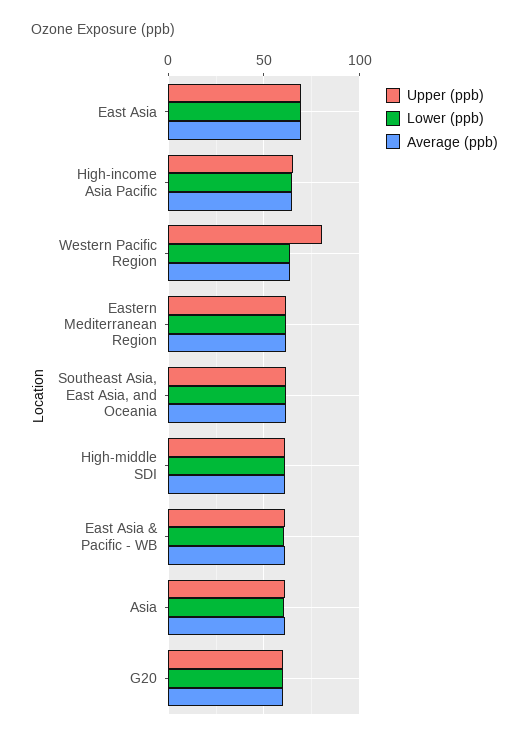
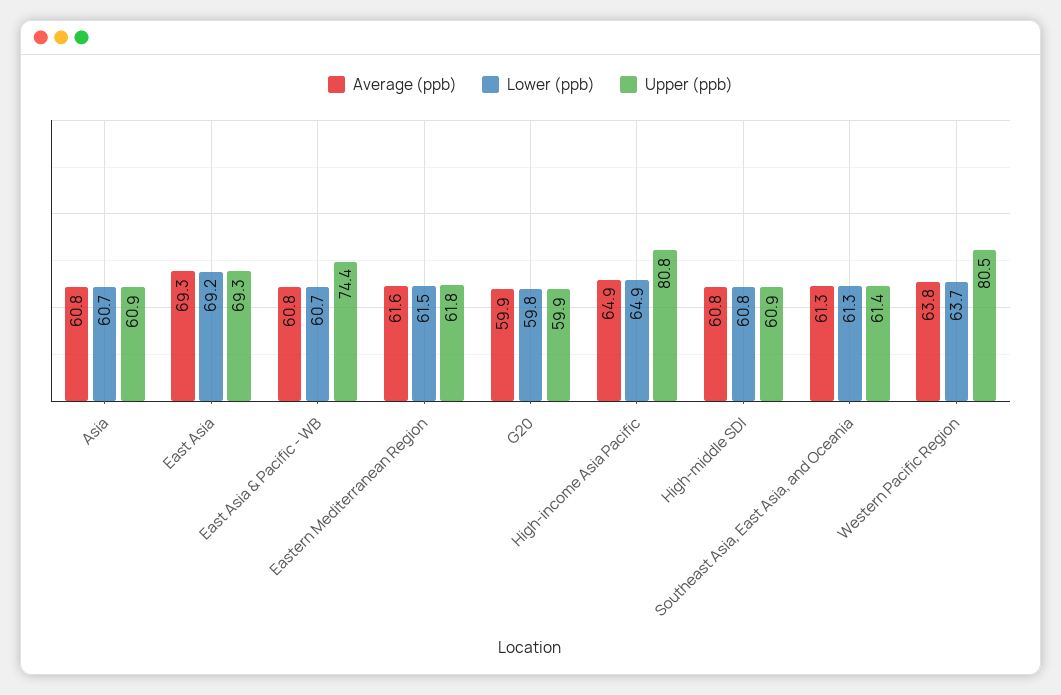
  {
    "Upper (ppb)": {
      "East Asia": 69.3,
-     "High-income Asia Pacific": 65,
+     "High-income Asia Pacific": 80.8,
      "Western Pacific Region": 80.5,
      "Eastern Mediterranean Region": 61.8,
      "Southeast Asia, East Asia, and Oceania": 61.4,
      "High-middle SDI": 60.9,
-     "East Asia & Pacific - WB": 60,
+     "East Asia & Pacific - WB": 74.4,
      "Asia": 60.9,
      "G20": 59.9
    },
    "Lower (ppb)": {
      "East Asia": 69.2,
      "High-income Asia Pacific": 64.9,
      "Western Pacific Region": 63.7,
      "Eastern Mediterranean Region": 61.5,
      "Southeast Asia, East Asia, and Oceania": 61.3,
      "High-middle SDI": 60.8,
      "East Asia & Pacific - WB": 60.7,
      "Asia": 60.7,
      "G20": 59.8
    },
    "Average (ppb)": {
      "East Asia": 69.3,
      "High-income Asia Pacific": 64.9,
      "Western Pacific Region": 63.8,
      "Eastern Mediterranean Region": 61.6,
      "Southeast Asia, East Asia, and Oceania": 61.3,
      "High-middle SDI": 60.8,
      "East Asia & Pacific - WB": 60.8,
      "Asia": 60.8,
      "G20": 59.9
    }
  }

